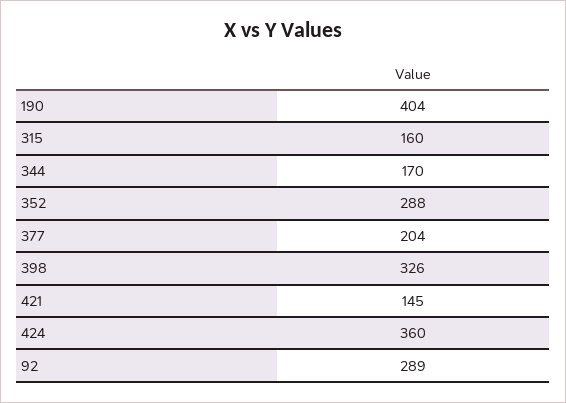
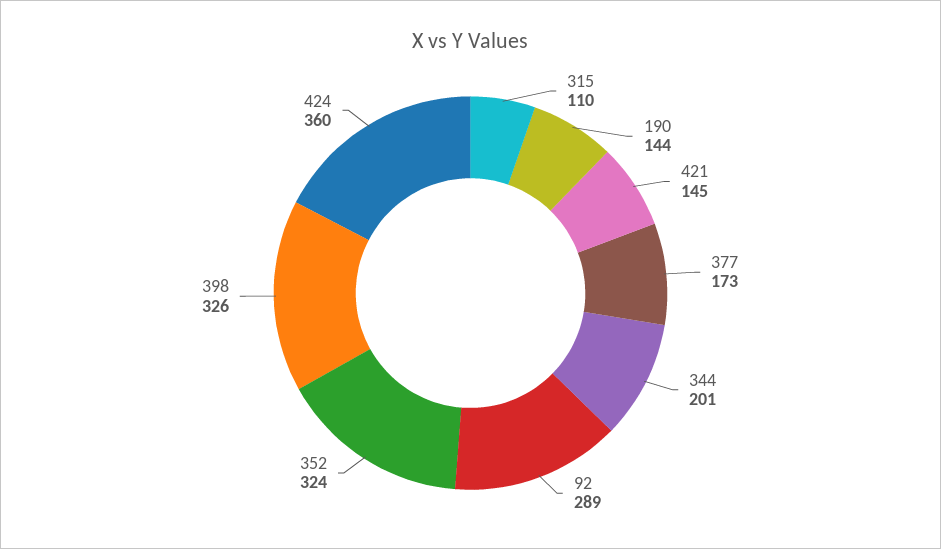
  {
-   "190": 404,
+   "190": 144,
-   "315": 160,
+   "315": 110,
-   "344": 170,
+   "344": 201,
-   "352": 288,
+   "352": 324,
-   "377": 204,
+   "377": 173,
    "398": 326,
    "421": 145,
    "424": 360,
    "92": 289
  }

